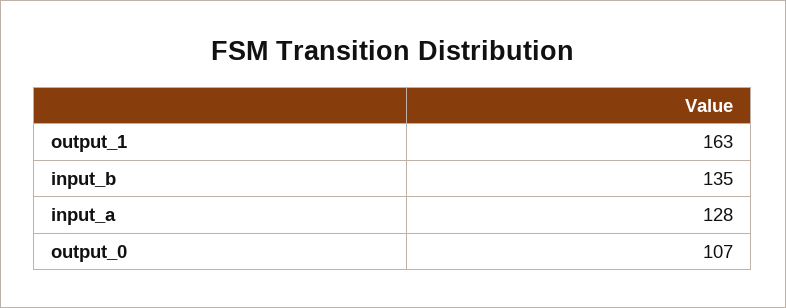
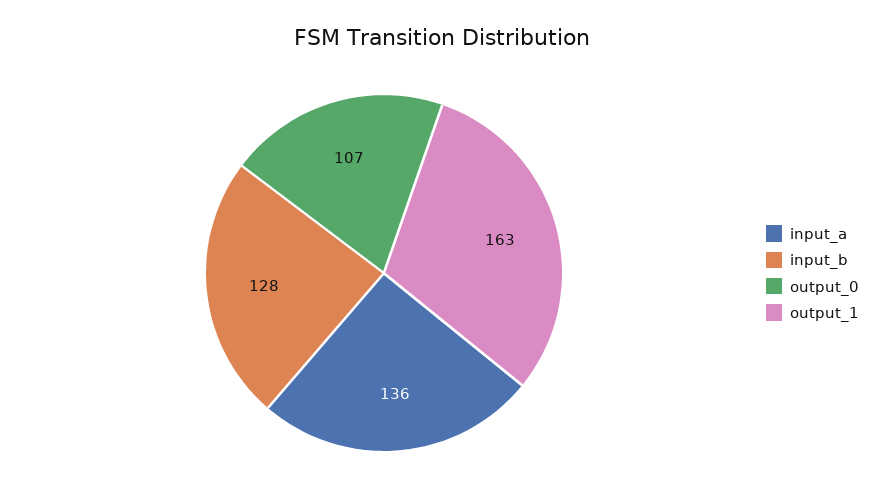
  {
    "output_1": 163,
-   "input_b": 135,
+   "input_b": 128,
-   "input_a": 128,
+   "input_a": 136,
    "output_0": 107
  }

